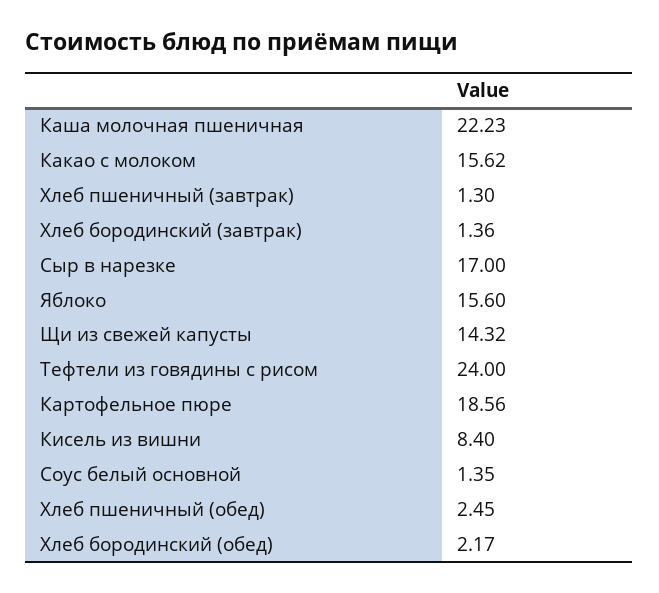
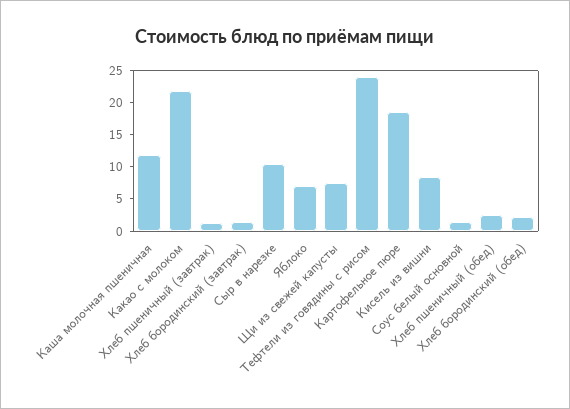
  {
-   "Каша молочная пшеничная": 22.23,
+   "Каша молочная пшеничная": 12.5,
-   "Какао с молоком": 15.62,
+   "Какао с молоком": 22.5,
    "Хлеб пшеничный (завтрак)": 1.3,
    "Хлеб бородинский (завтрак)": 1.36,
-   "Сыр в нарезке": 17,
+   "Сыр в нарезке": 10,
-   "Яблоко": 15.6,
+   "Яблоко": 7.5,
-   "Щи из свежей капусты": 14.32,
+   "Щи из свежей капусты": 7.5,
    "Тефтели из говядины с рисом": 24,
    "Картофельное пюре": 18.56,
    "Кисель из вишни": 8.4,
    "Соус белый основной": 1.35,
    "Хлеб пшеничный (обед)": 2.45,
    "Хлеб бородинский (обед)": 2.17
  }

